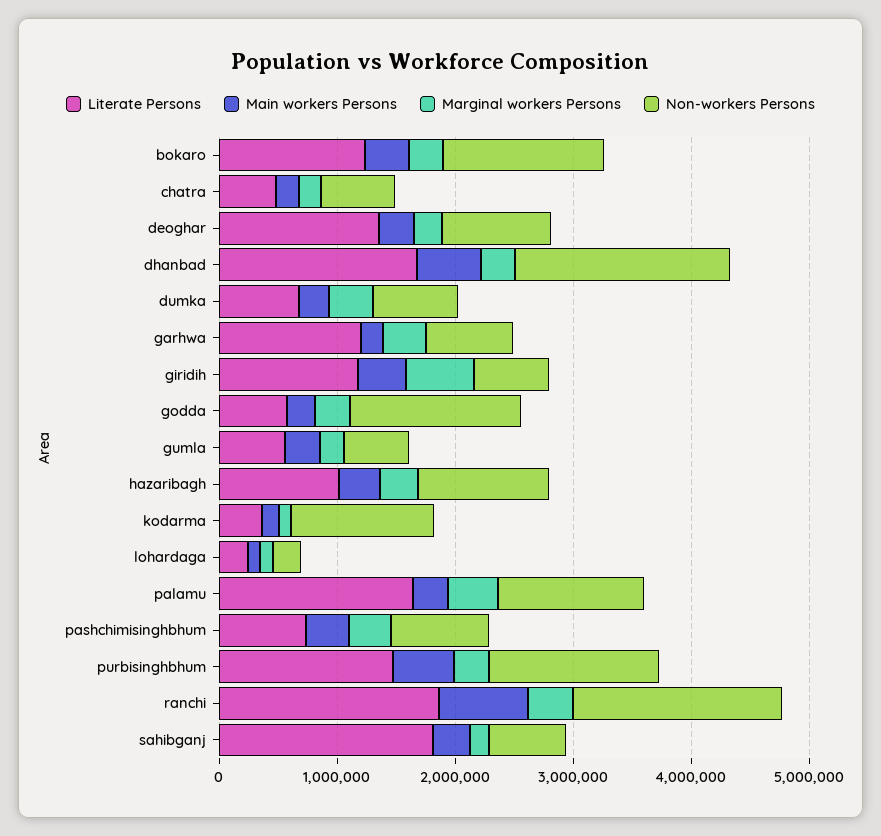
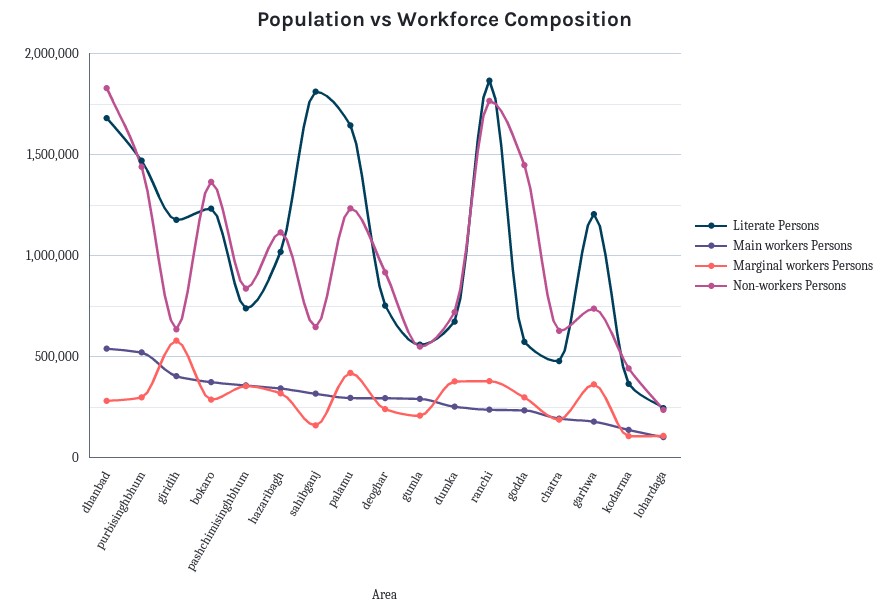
  {
    "Literate Persons": {
      "bokaro": 1250000,
      "chatra": 500000,
-     "deoghar": 1400000,
+     "deoghar": 750000,
      "dhanbad": 1700000,
      "dumka": 650000,
      "garhwa": 1200000,
      "giridih": 1200000,
      "godda": 550000,
      "gumla": 550000,
      "hazaribagh": 1000000,
      "kodarma": 350000,
      "lohardaga": 250000,
      "palamu": 1650000,
      "pashchimisinghbhum": 750000,
      "purbisinghbhum": 1450000,
      "ranchi": 1850000,
      "sahibganj": 1800000
    },
    "Main workers Persons": {
      "bokaro": 400000,
      "chatra": 200000,
      "deoghar": 300000,
      "dhanbad": 550000,
      "dumka": 250000,
      "garhwa": 200000,
      "giridih": 400000,
      "godda": 250000,
      "gumla": 300000,
      "hazaribagh": 350000,
      "kodarma": 150000,
      "lohardaga": 100000,
      "palamu": 300000,
      "pashchimisinghbhum": 350000,
      "purbisinghbhum": 500000,
-     "ranchi": 800000,
+     "ranchi": 250000,
      "sahibganj": 300000
    },
    "Marginal workers Persons": {
      "bokaro": 300000,
      "chatra": 200000,
      "deoghar": 250000,
      "dhanbad": 300000,
      "dumka": 400000,
      "garhwa": 350000,
      "giridih": 600000,
      "godda": 300000,
      "gumla": 200000,
      "hazaribagh": 300000,
      "kodarma": 100000,
      "lohardaga": 100000,
      "palamu": 400000,
      "pashchimisinghbhum": 350000,
      "purbisinghbhum": 300000,
      "ranchi": 400000,
      "sahibganj": 150000
    },
    "Non-workers Persons": {
      "bokaro": 1350000,
      "chatra": 650000,
      "deoghar": 900000,
      "dhanbad": 1850000,
      "dumka": 700000,
      "garhwa": 750000,
      "giridih": 650000,
      "godda": 1450000,
      "gumla": 550000,
      "hazaribagh": 1100000,
-     "kodarma": 1200000,
+     "kodarma": 450000,
      "lohardaga": 250000,
      "palamu": 1250000,
      "pashchimisinghbhum": 850000,
      "purbisinghbhum": 1450000,
      "ranchi": 1750000,
      "sahibganj": 650000
    }
  }

